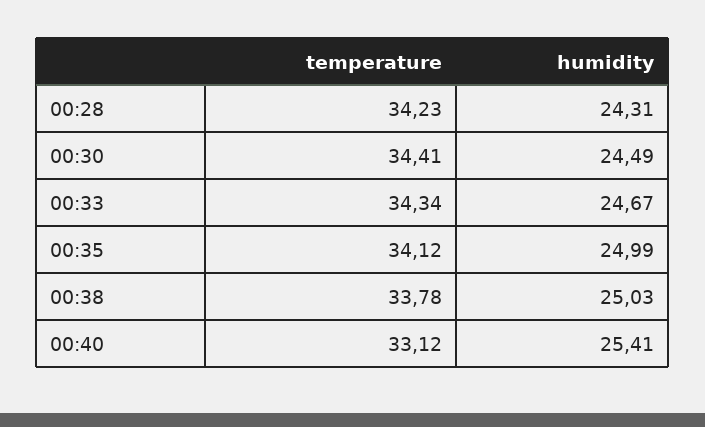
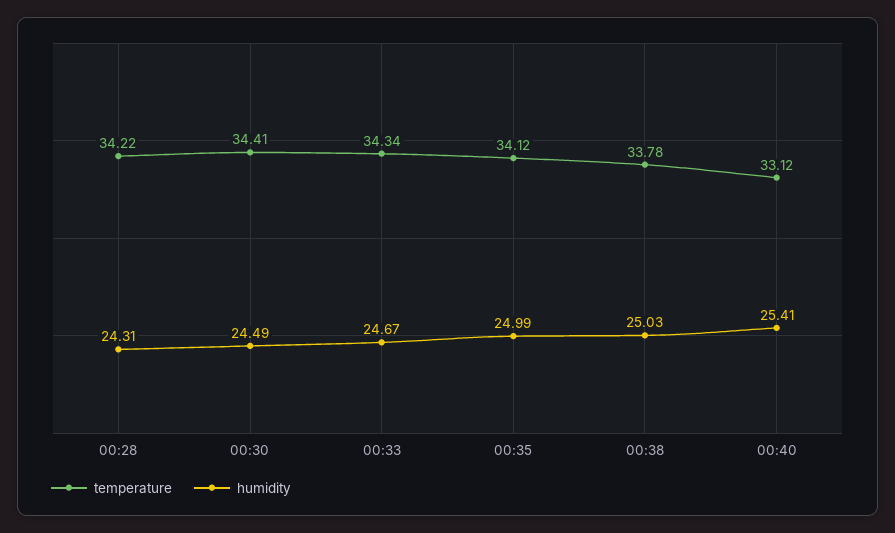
  {
    "temperature": {
-     "00:28": 34.23,
+     "00:28": 34.22,
      "00:30": 34.41,
      "00:33": 34.34,
      "00:35": 34.12,
      "00:38": 33.78,
      "00:40": 33.12
    },
    "humidity": {
      "00:28": 24.31,
      "00:30": 24.49,
      "00:33": 24.67,
      "00:35": 24.99,
      "00:38": 25.03,
      "00:40": 25.41
    }
  }

